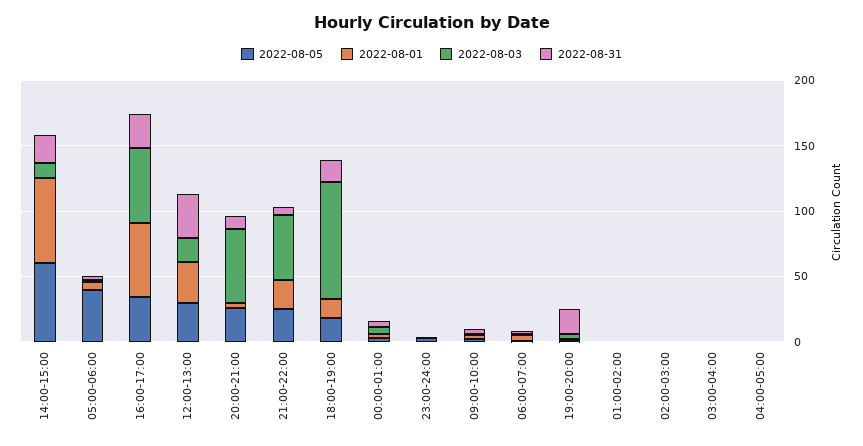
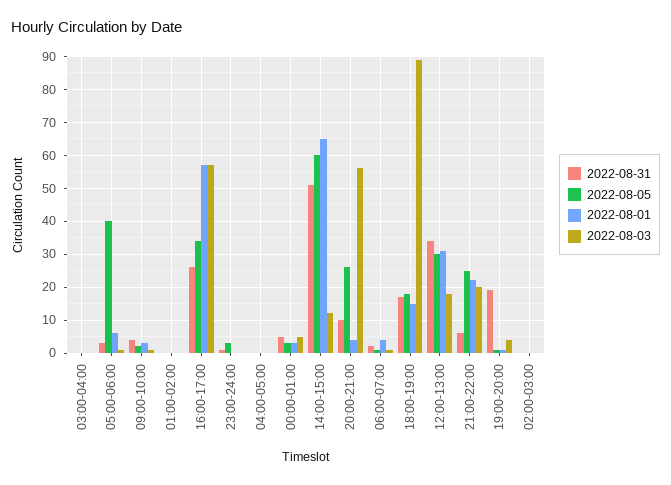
  {
    "2022-08-05": {
      "14:00-15:00": 60,
      "05:00-06:00": 40,
      "16:00-17:00": 35,
      "12:00-13:00": 30,
      "20:00-21:00": 25,
      "21:00-22:00": 25,
      "18:00-19:00": 20,
      "00:00-01:00": 5,
      "23:00-24:00": 5,
      "09:00-10:00": 0,
      "06:00-07:00": 0,
      "19:00-20:00": 0,
      "01:00-02:00": 0,
      "02:00-03:00": 0,
      "03:00-04:00": 0,
      "04:00-05:00": 0
    },
    "2022-08-01": {
      "14:00-15:00": 65,
      "05:00-06:00": 5,
      "16:00-17:00": 55,
      "12:00-13:00": 30,
      "20:00-21:00": 5,
      "21:00-22:00": 20,
      "18:00-19:00": 15,
      "00:00-01:00": 5,
      "23:00-24:00": 0,
      "09:00-10:00": 5,
      "06:00-07:00": 5,
      "19:00-20:00": 0,
      "01:00-02:00": 0,
      "02:00-03:00": 0,
      "03:00-04:00": 0,
      "04:00-05:00": 0
    },
    "2022-08-03": {
      "14:00-15:00": 10,
      "05:00-06:00": 0,
      "16:00-17:00": 55,
      "12:00-13:00": 20,
      "20:00-21:00": 55,
-     "21:00-22:00": 50,
+     "21:00-22:00": 20,
      "18:00-19:00": 90,
      "00:00-01:00": 5,
      "23:00-24:00": 0,
      "09:00-10:00": 0,
      "06:00-07:00": 0,
      "19:00-20:00": 5,
      "01:00-02:00": 0,
      "02:00-03:00": 0,
      "03:00-04:00": 0,
      "04:00-05:00": 0
    },
    "2022-08-31": {
-     "14:00-15:00": 20,
+     "14:00-15:00": 50,
      "05:00-06:00": 5,
      "16:00-17:00": 25,
      "12:00-13:00": 35,
      "20:00-21:00": 10,
      "21:00-22:00": 5,
      "18:00-19:00": 15,
      "00:00-01:00": 5,
      "23:00-24:00": 0,
      "09:00-10:00": 5,
      "06:00-07:00": 0,
      "19:00-20:00": 20,
      "01:00-02:00": 0,
      "02:00-03:00": 0,
      "03:00-04:00": 0,
      "04:00-05:00": 0
    }
  }

